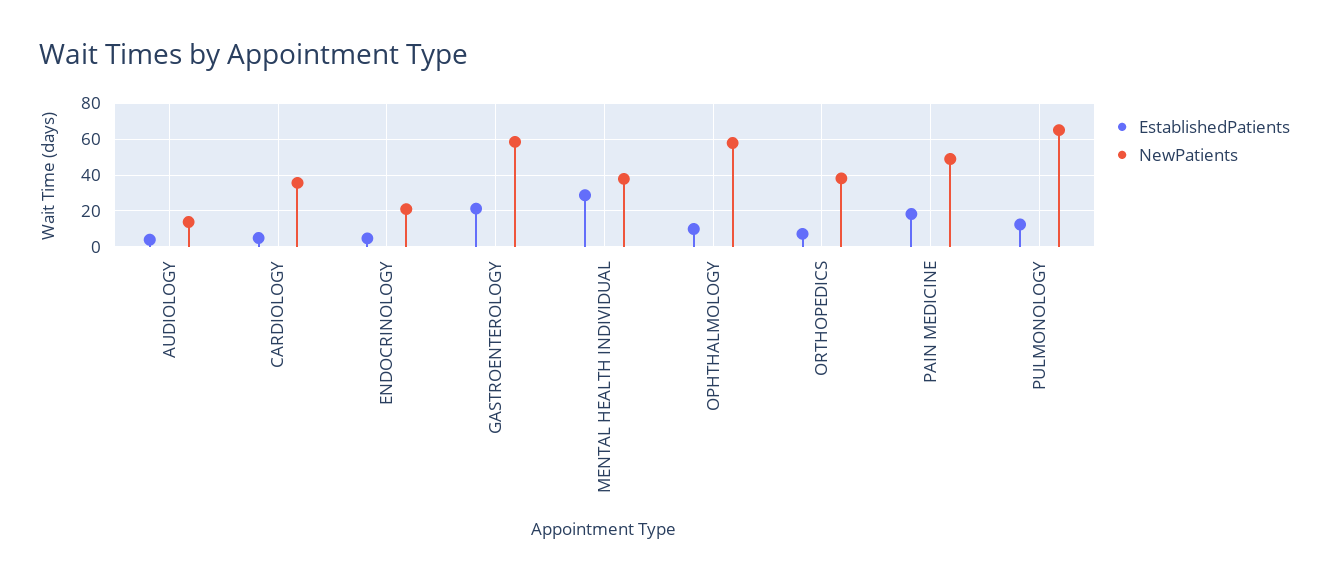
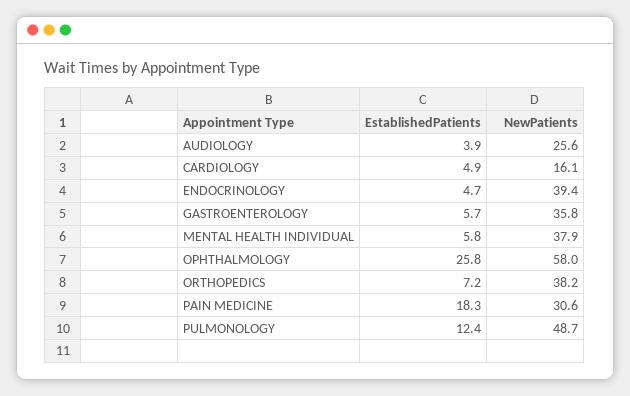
  {
    "EstablishedPatients": {
      "AUDIOLOGY": 3.9,
      "CARDIOLOGY": 4.9,
      "ENDOCRINOLOGY": 4.7,
-     "GASTROENTEROLOGY": 20,
+     "GASTROENTEROLOGY": 5.7,
-     "MENTAL HEALTH INDIVIDUAL": 30,
+     "MENTAL HEALTH INDIVIDUAL": 5.8,
-     "OPHTHALMOLOGY": 10,
+     "OPHTHALMOLOGY": 25.8,
      "ORTHOPEDICS": 7.2,
      "PAIN MEDICINE": 18.3,
      "PULMONOLOGY": 12.4
    },
    "NewPatients": {
-     "AUDIOLOGY": 15,
+     "AUDIOLOGY": 25.6,
-     "CARDIOLOGY": 35,
+     "CARDIOLOGY": 16.1,
-     "ENDOCRINOLOGY": 20,
+     "ENDOCRINOLOGY": 39.4,
-     "GASTROENTEROLOGY": 60,
+     "GASTROENTEROLOGY": 35.8,
      "MENTAL HEALTH INDIVIDUAL": 37.9,
      "OPHTHALMOLOGY": 58,
      "ORTHOPEDICS": 38.2,
-     "PAIN MEDICINE": 50,
+     "PAIN MEDICINE": 30.6,
-     "PULMONOLOGY": 65
+     "PULMONOLOGY": 48.7
    }
  }

